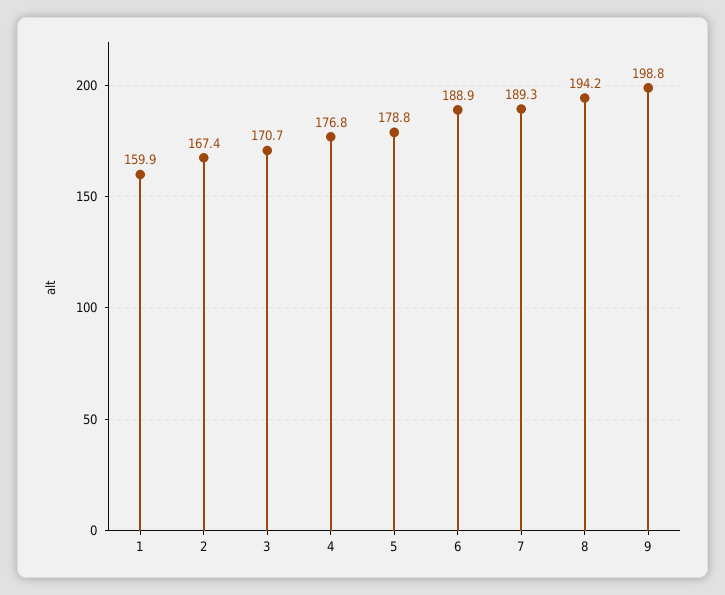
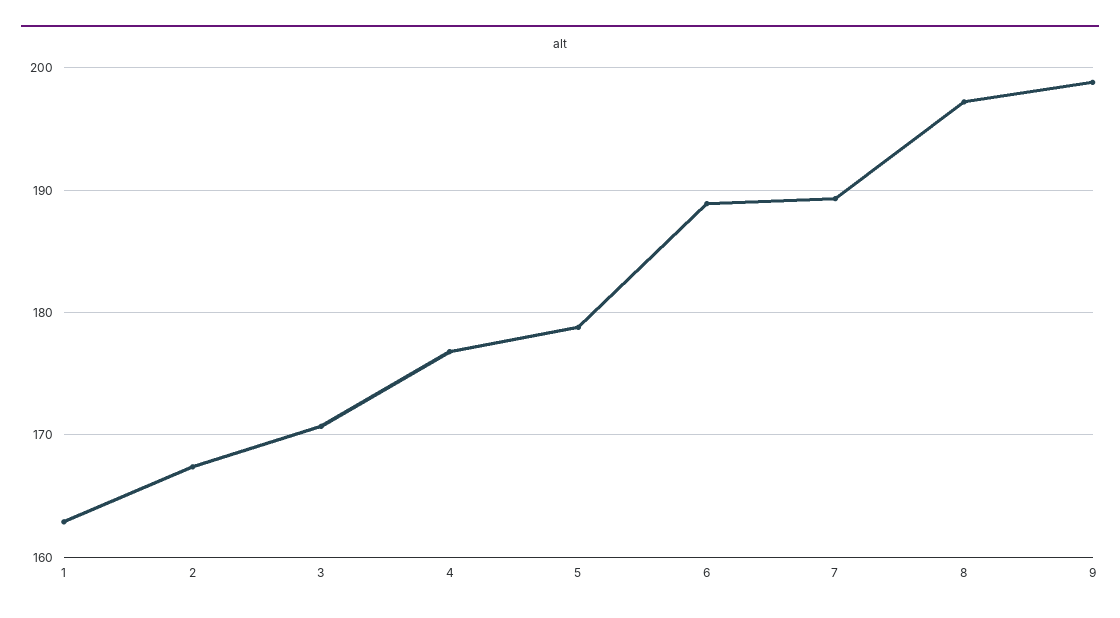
  {
-   "1": 159.9,
+   "1": 163,
    "2": 167.4,
    "3": 170.7,
    "4": 176.8,
    "5": 178.8,
    "6": 188.9,
    "7": 189.3,
-   "8": 194.2,
+   "8": 197,
    "9": 198.8
  }

